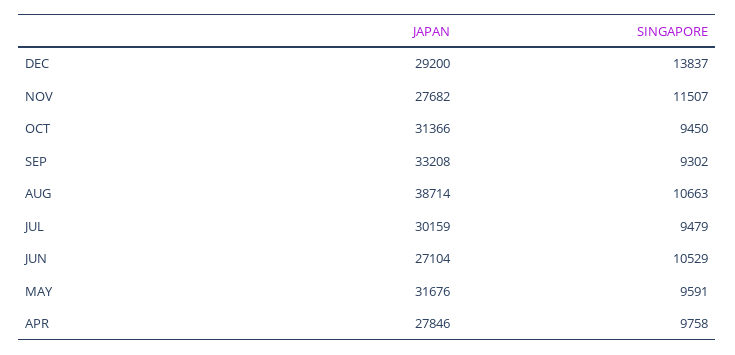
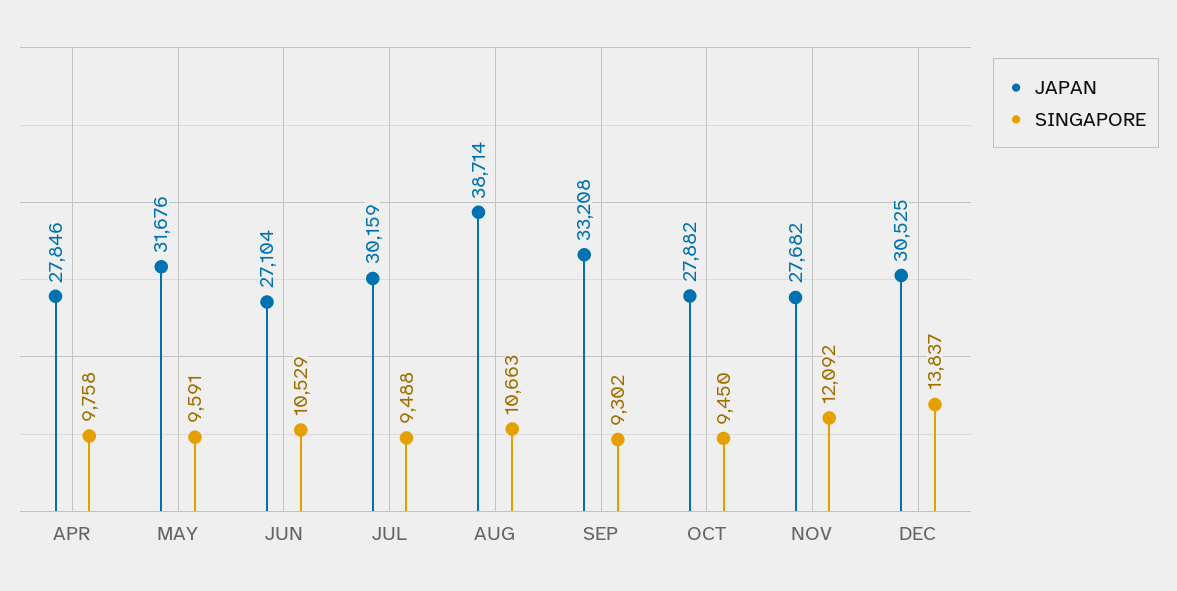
  {
    "JAPAN": {
-     "DEC": 29200,
+     "DEC": 30525,
      "NOV": 27682,
-     "OCT": 31366,
+     "OCT": 27882,
      "SEP": 33208,
      "AUG": 38714,
      "JUL": 30159,
      "JUN": 27104,
      "MAY": 31676,
      "APR": 27846
    },
    "SINGAPORE": {
      "DEC": 13837,
-     "NOV": 11507,
+     "NOV": 12092,
      "OCT": 9450,
      "SEP": 9302,
      "AUG": 10663,
-     "JUL": 9479,
+     "JUL": 9488,
      "JUN": 10529,
      "MAY": 9591,
      "APR": 9758
    }
  }

